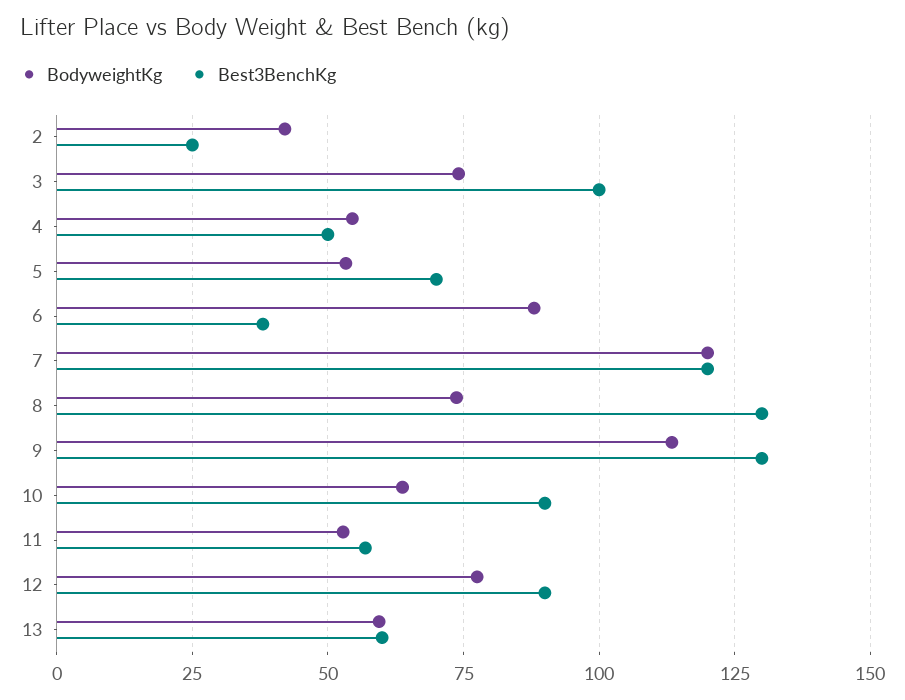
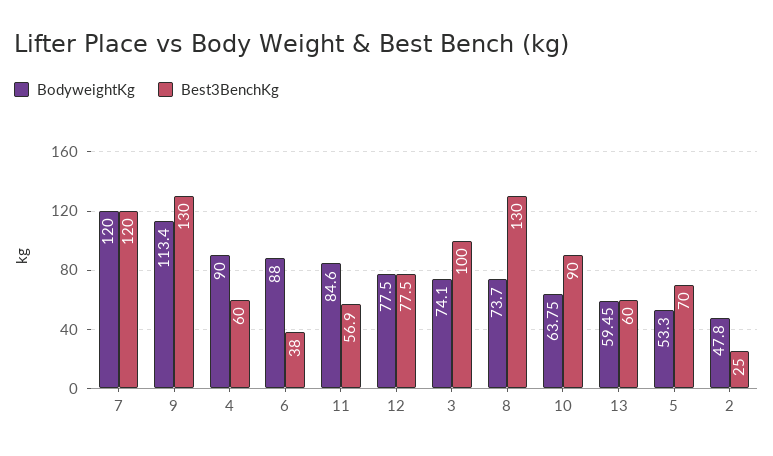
  {
    "BodyweightKg": {
-     "2": 42.5,
+     "2": 47.8,
      "3": 74.1,
-     "4": 55,
+     "4": 90,
      "5": 53.3,
      "6": 88,
      "7": 120,
      "8": 73.7,
      "9": 113.4,
      "10": 63.75,
-     "11": 52.5,
+     "11": 84.6,
      "12": 77.5,
      "13": 59.45
    },
    "Best3BenchKg": {
      "2": 25,
      "3": 100,
-     "4": 50,
+     "4": 60,
      "5": 70,
      "6": 38,
      "7": 120,
      "8": 130,
      "9": 130,
      "10": 90,
      "11": 56.9,
-     "12": 90,
+     "12": 77.5,
      "13": 60
    }
  }

